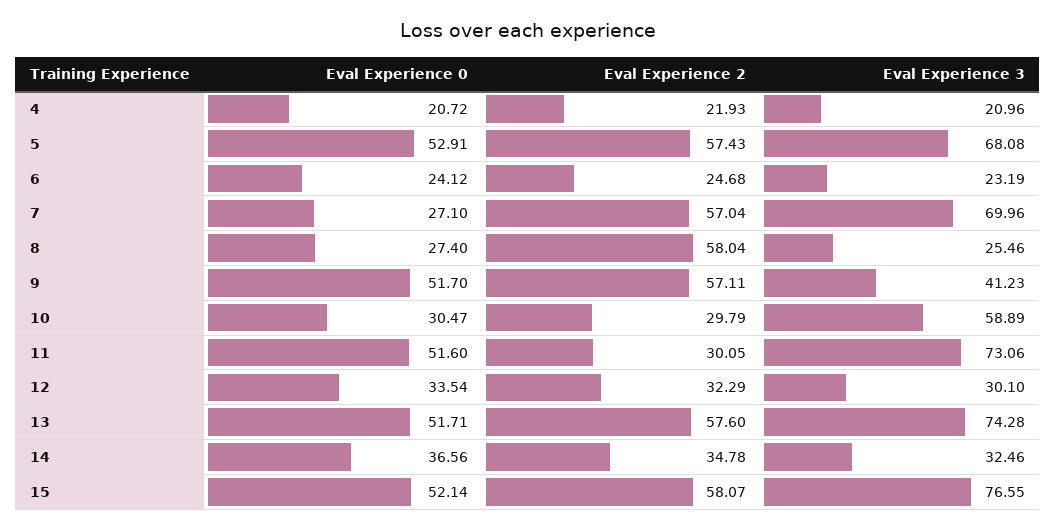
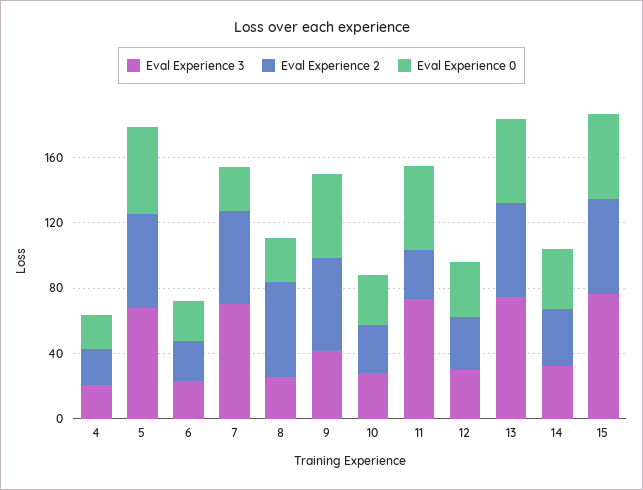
  {
    "Eval Experience 0": {
      "4": 20.72,
      "5": 52.91,
      "6": 24.12,
      "7": 27.1,
      "8": 27.4,
      "9": 51.7,
      "10": 30.47,
      "11": 51.6,
      "12": 33.54,
      "13": 51.71,
      "14": 36.56,
      "15": 52.14
    },
    "Eval Experience 2": {
      "4": 21.93,
      "5": 57.43,
      "6": 24.68,
      "7": 57.04,
      "8": 58.04,
      "9": 57.11,
      "10": 29.79,
      "11": 30.05,
      "12": 32.29,
      "13": 57.6,
      "14": 34.78,
      "15": 58.07
    },
    "Eval Experience 3": {
      "4": 20.96,
      "5": 68.08,
      "6": 23.19,
      "7": 69.96,
      "8": 25.46,
      "9": 41.23,
-     "10": 58.89,
+     "10": 30,
      "11": 73.06,
      "12": 30.1,
      "13": 74.28,
      "14": 32.46,
      "15": 76.55
    }
  }

